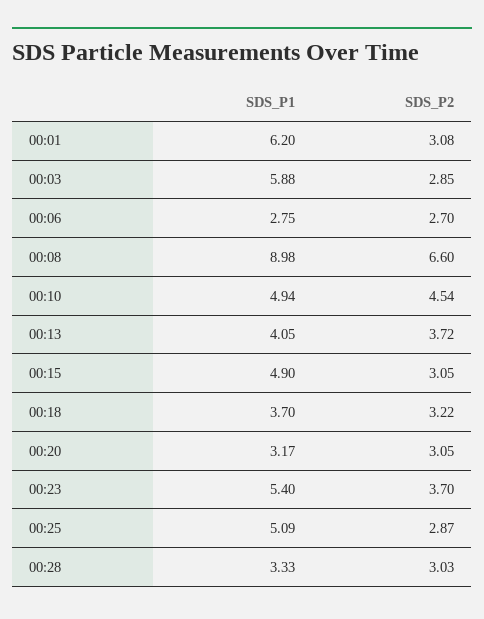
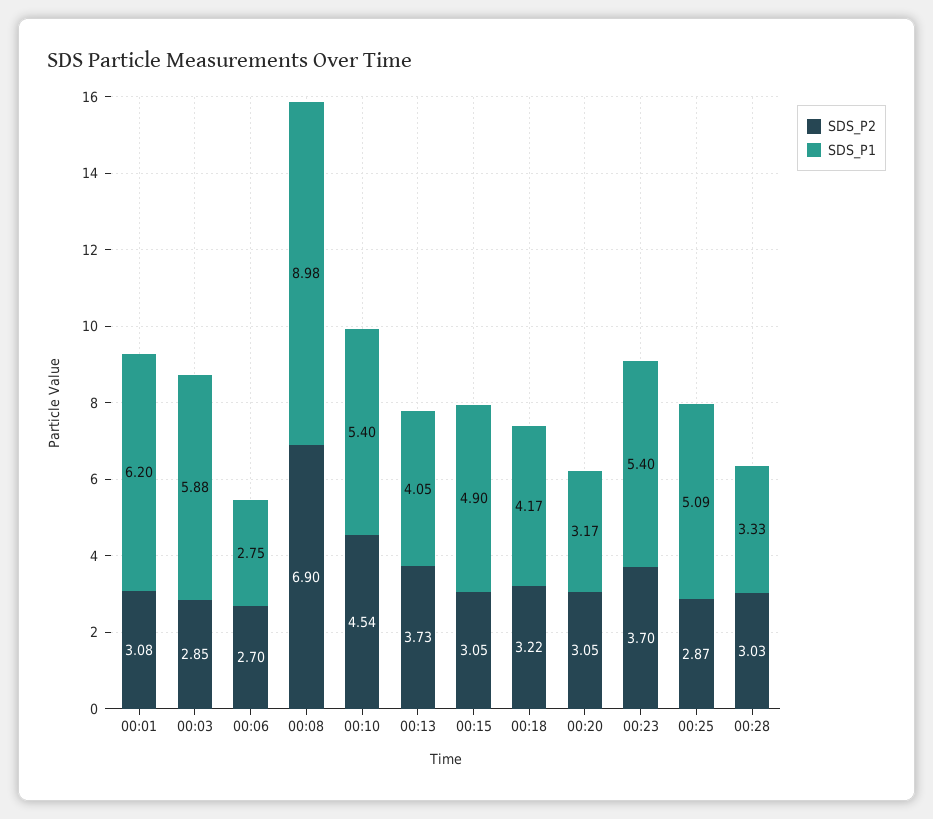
  {
    "SDS_P1": {
      "00:01": 6.2,
      "00:03": 5.88,
      "00:06": 2.75,
      "00:08": 8.98,
-     "00:10": 4.94,
+     "00:10": 5.4,
      "00:13": 4.05,
      "00:15": 4.9,
-     "00:18": 3.7,
+     "00:18": 4.17,
      "00:20": 3.17,
      "00:23": 5.4,
      "00:25": 5.09,
      "00:28": 3.33
    },
    "SDS_P2": {
      "00:01": 3.08,
      "00:03": 2.85,
      "00:06": 2.7,
-     "00:08": 6.6,
+     "00:08": 6.9,
      "00:10": 4.54,
-     "00:13": 3.72,
+     "00:13": 3.73,
      "00:15": 3.05,
      "00:18": 3.22,
      "00:20": 3.05,
      "00:23": 3.7,
      "00:25": 2.87,
      "00:28": 3.03
    }
  }

